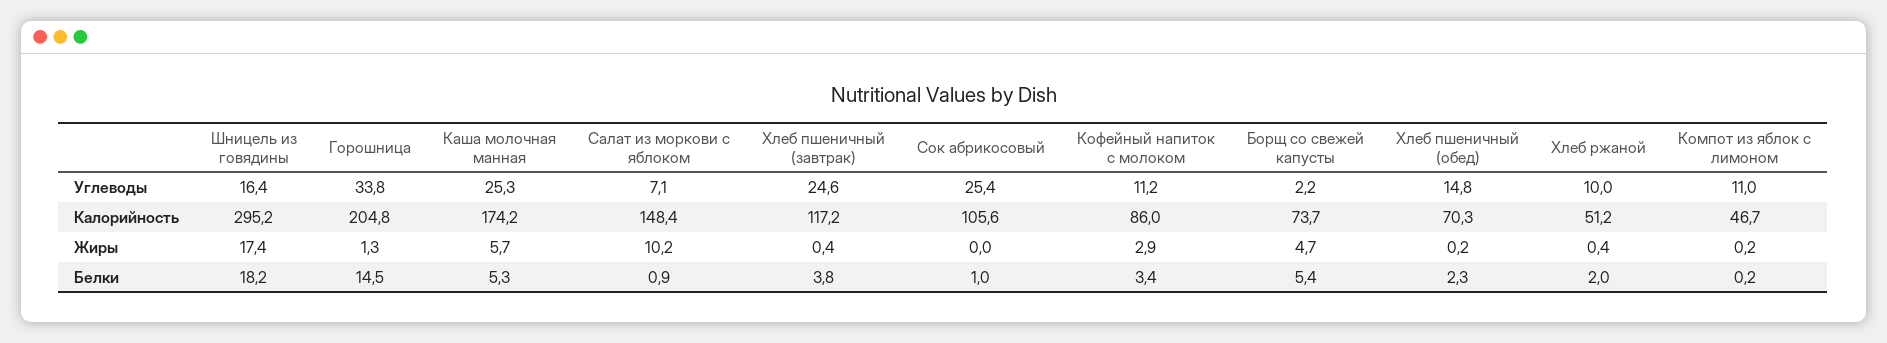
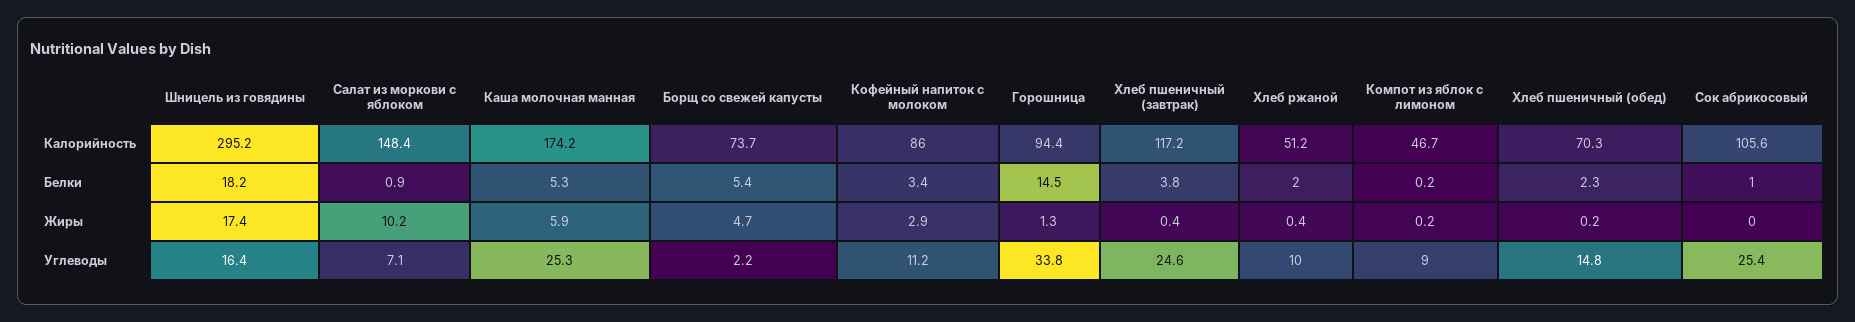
  {
    "Шницель из говядины": {
      "Углеводы": 16.4,
      "Калорийность": 295.2,
      "Жиры": 17.4,
      "Белки": 18.2
    },
    "Горошница": {
      "Углеводы": 33.8,
-     "Калорийность": 204.8,
+     "Калорийность": 94.4,
      "Жиры": 1.3,
      "Белки": 14.5
    },
    "Каша молочная манная": {
      "Углеводы": 25.3,
      "Калорийность": 174.2,
-     "Жиры": 5.7,
+     "Жиры": 5.9,
      "Белки": 5.3
    },
    "Салат из моркови с яблоком": {
      "Углеводы": 7.1,
      "Калорийность": 148.4,
      "Жиры": 10.2,
      "Белки": 0.9
    },
    "Хлеб пшеничный (завтрак)": {
      "Углеводы": 24.6,
      "Калорийность": 117.2,
      "Жиры": 0.4,
      "Белки": 3.8
    },
    "Сок абрикосовый": {
      "Углеводы": 25.4,
      "Калорийность": 105.6,
      "Жиры": 0,
      "Белки": 1
    },
    "Кофейный напиток с молоком": {
      "Углеводы": 11.2,
      "Калорийность": 86,
      "Жиры": 2.9,
      "Белки": 3.4
    },
    "Борщ со свежей капусты": {
      "Углеводы": 2.2,
      "Калорийность": 73.7,
      "Жиры": 4.7,
      "Белки": 5.4
    },
    "Хлеб пшеничный (обед)": {
      "Углеводы": 14.8,
      "Калорийность": 70.3,
      "Жиры": 0.2,
      "Белки": 2.3
    },
    "Хлеб ржаной": {
      "Углеводы": 10,
      "Калорийность": 51.2,
      "Жиры": 0.4,
      "Белки": 2
    },
    "Компот из яблок с лимоном": {
-     "Углеводы": 11,
+     "Углеводы": 9,
      "Калорийность": 46.7,
      "Жиры": 0.2,
      "Белки": 0.2
    }
  }

